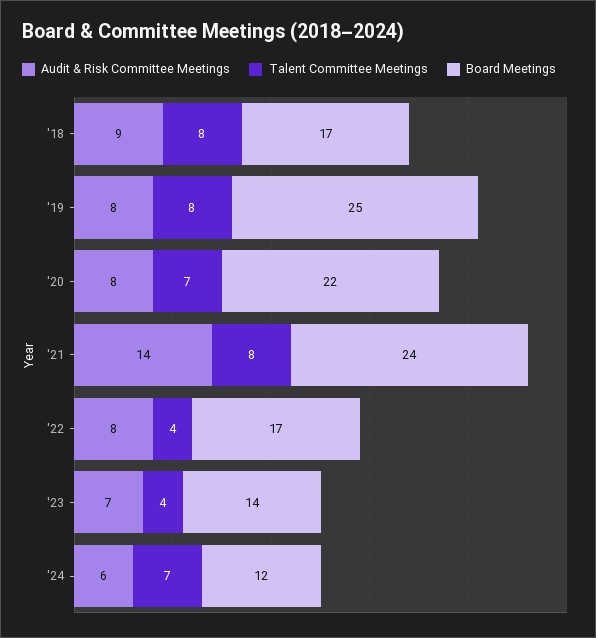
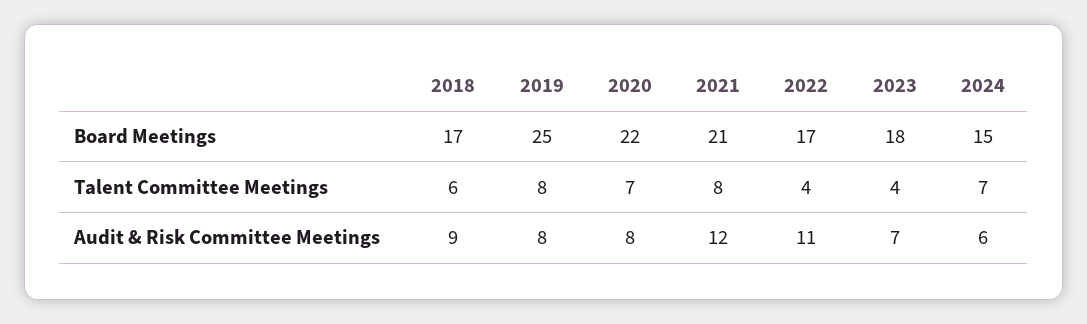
  {
    "Audit & Risk Committee Meetings": {
      "'18": 9,
      "'19": 8,
      "'20": 8,
-     "'21": 14,
+     "'21": 12,
-     "'22": 8,
+     "'22": 11,
      "'23": 7,
      "'24": 6
    },
    "Talent Committee Meetings": {
-     "'18": 8,
+     "'18": 6,
      "'19": 8,
      "'20": 7,
      "'21": 8,
      "'22": 4,
      "'23": 4,
      "'24": 7
    },
    "Board Meetings": {
      "'18": 17,
      "'19": 25,
      "'20": 22,
-     "'21": 24,
+     "'21": 21,
      "'22": 17,
-     "'23": 14,
+     "'23": 18,
-     "'24": 12
+     "'24": 15
    }
  }

